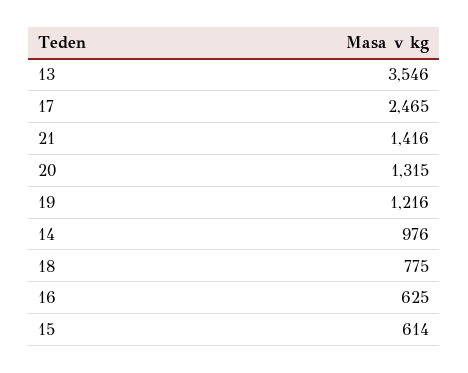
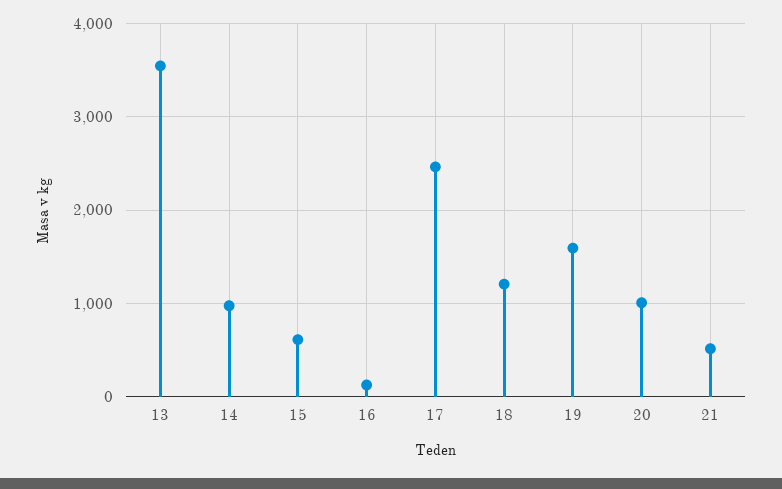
  {
    "13": 3546,
    "17": 2465,
-   "21": 1416,
+   "21": 500,
-   "20": 1315,
+   "20": 1000,
-   "19": 1216,
+   "19": 1600,
    "14": 976,
-   "18": 775,
+   "18": 1200,
-   "16": 625,
+   "16": 100,
    "15": 614
  }

